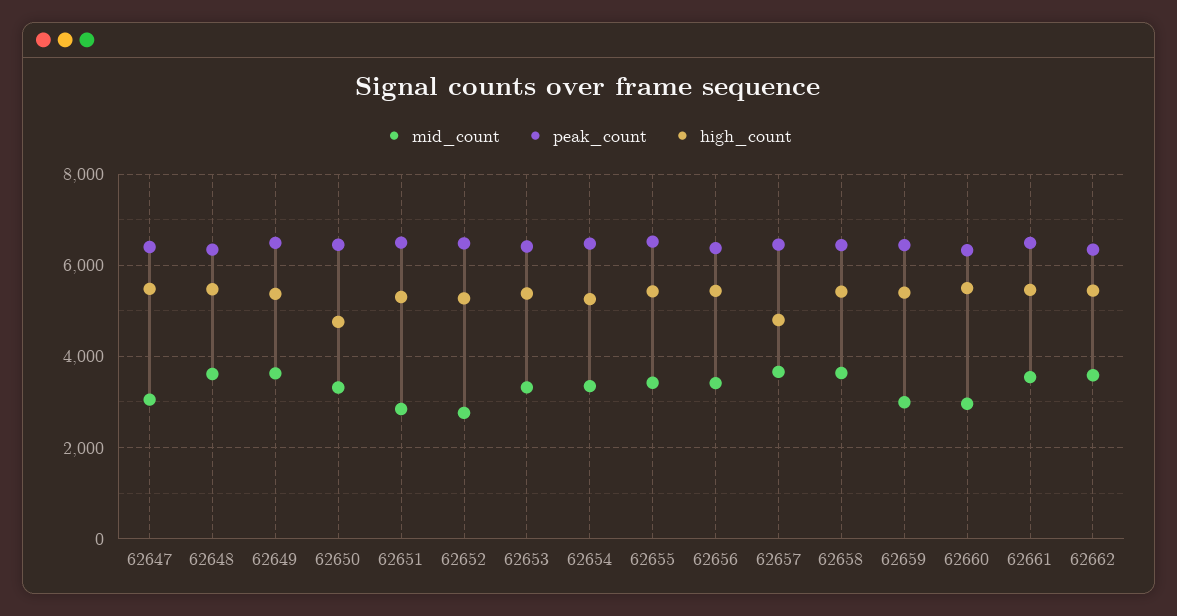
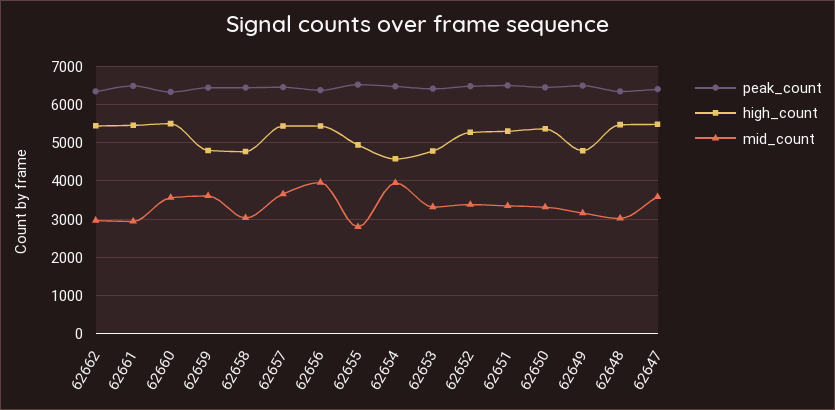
  {
    "mid_count": {
-     "62647": 3000,
+     "62647": 3600,
-     "62648": 3600,
+     "62648": 3000,
-     "62649": 3600,
+     "62649": 3200,
      "62650": 3400,
-     "62651": 2800,
+     "62651": 3400,
-     "62652": 2800,
+     "62652": 3400,
      "62653": 3400,
-     "62654": 3400,
+     "62654": 4000,
-     "62655": 3400,
+     "62655": 2800,
-     "62656": 3400,
+     "62656": 4000,
      "62657": 3600,
-     "62658": 3600,
+     "62658": 3000,
-     "62659": 3000,
+     "62659": 3600,
-     "62660": 3000,
+     "62660": 3600,
-     "62661": 3600,
+     "62661": 3000,
-     "62662": 3600
+     "62662": 3000
    },
    "peak_count": {
      "62647": 6400,
      "62648": 6400,
      "62649": 6400,
      "62650": 6400,
      "62651": 6600,
      "62652": 6400,
      "62653": 6400,
      "62654": 6400,
      "62655": 6600,
      "62656": 6400,
      "62657": 6400,
      "62658": 6400,
      "62659": 6400,
      "62660": 6400,
      "62661": 6400,
      "62662": 6400
    },
    "high_count": {
      "62647": 5400,
      "62648": 5400,
-     "62649": 5400,
+     "62649": 4800,
-     "62650": 4800,
+     "62650": 5400,
      "62651": 5400,
      "62652": 5200,
-     "62653": 5400,
+     "62653": 4800,
-     "62654": 5200,
+     "62654": 4600,
-     "62655": 5400,
+     "62655": 5000,
      "62656": 5400,
-     "62657": 4800,
+     "62657": 5400,
-     "62658": 5400,
+     "62658": 4800,
-     "62659": 5400,
+     "62659": 4800,
      "62660": 5600,
      "62661": 5400,
      "62662": 5400
    }
  }

